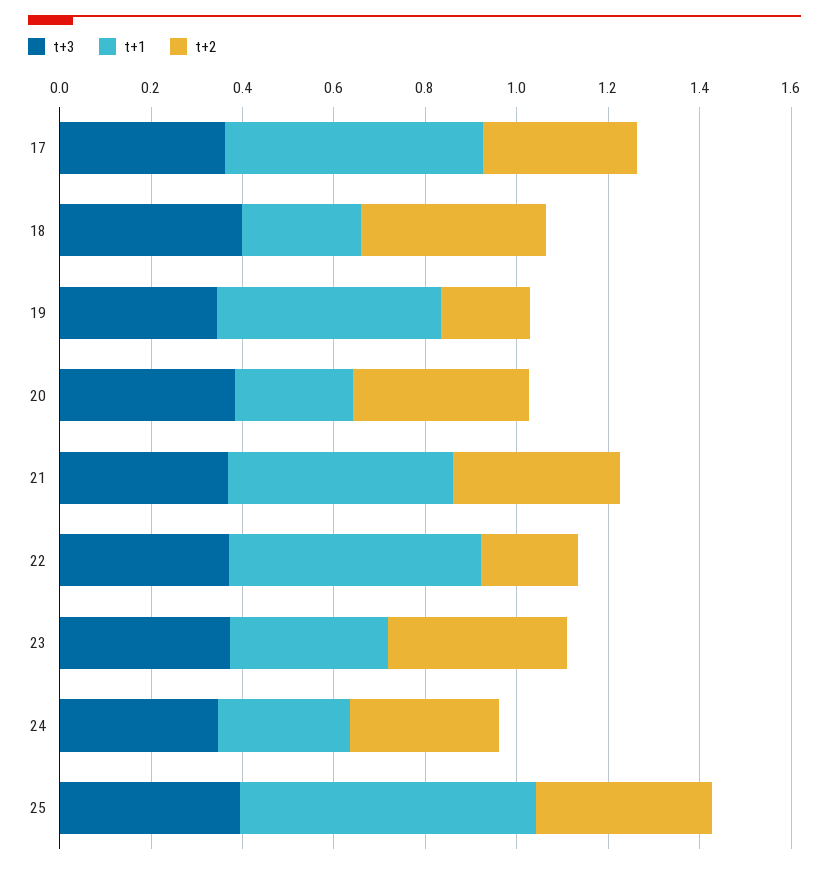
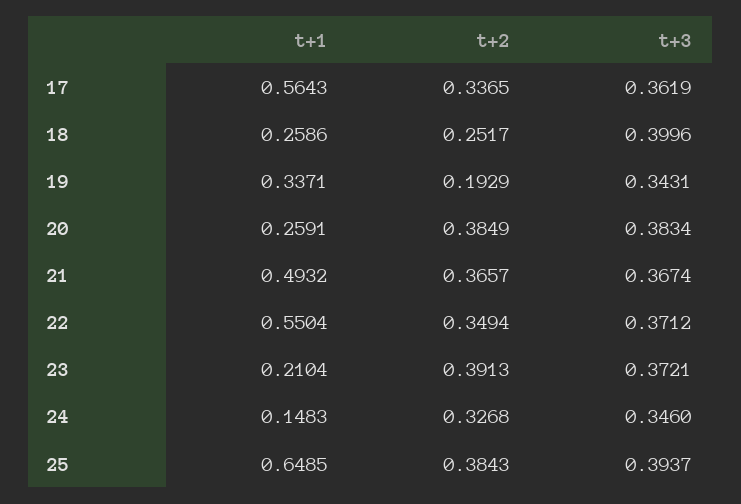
  {
    "t+3": {
      "17": 0.3619,
      "18": 0.3996,
      "19": 0.3431,
      "20": 0.3834,
      "21": 0.3674,
      "22": 0.3712,
      "23": 0.3721,
      "24": 0.346,
      "25": 0.3937
    },
    "t+1": {
      "17": 0.5643,
      "18": 0.2586,
-     "19": 0.5,
+     "19": 0.3371,
      "20": 0.2591,
      "21": 0.4932,
      "22": 0.5504,
-     "23": 0.35,
+     "23": 0.2104,
-     "24": 0.3,
+     "24": 0.1483,
      "25": 0.6485
    },
    "t+2": {
      "17": 0.3365,
-     "18": 0.4,
+     "18": 0.2517,
      "19": 0.1929,
      "20": 0.3849,
      "21": 0.3657,
-     "22": 0.2,
+     "22": 0.3494,
      "23": 0.3913,
      "24": 0.3268,
      "25": 0.3843
    }
  }

